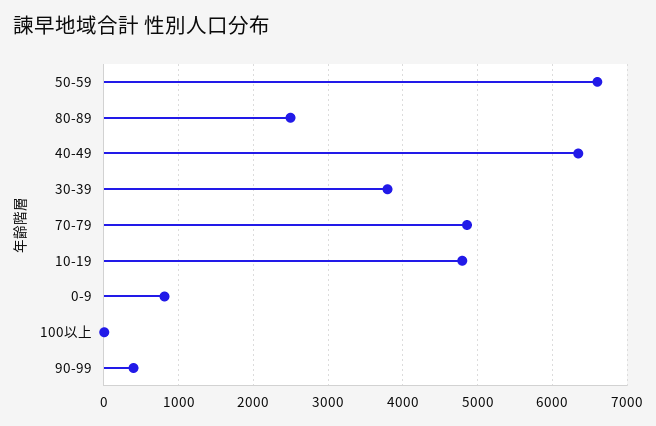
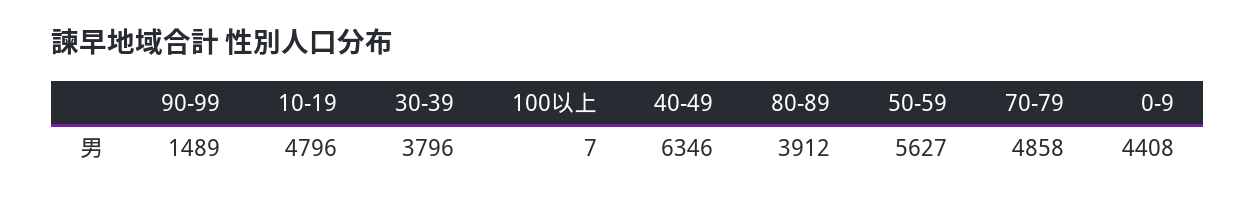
  {
-   "50-59": 6600,
+   "50-59": 5627,
-   "80-89": 2500,
+   "80-89": 3912,
    "40-49": 6346,
    "30-39": 3796,
    "70-79": 4858,
    "10-19": 4796,
-   "0-9": 800,
+   "0-9": 4408,
    "100以上": 7,
-   "90-99": 400
+   "90-99": 1489
  }

